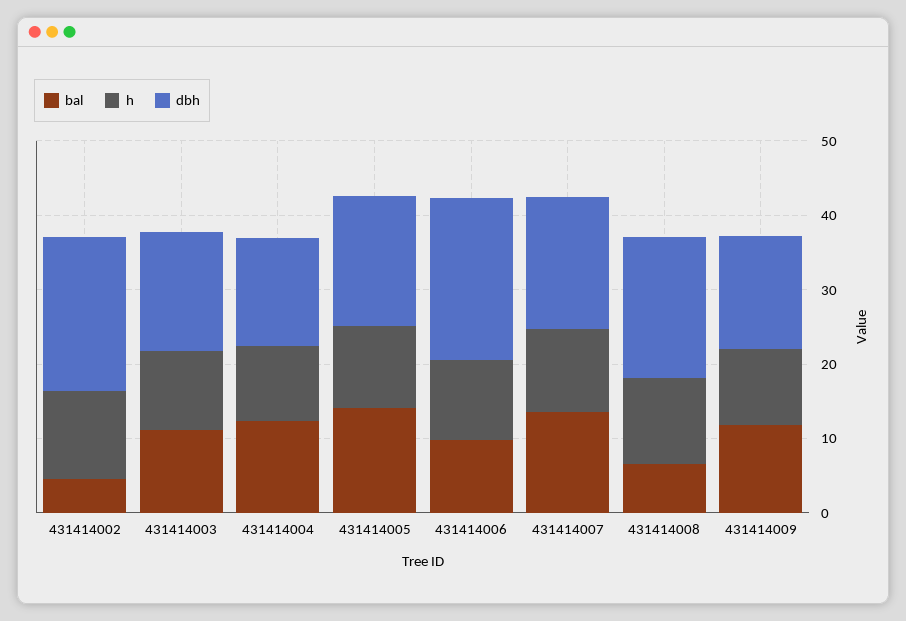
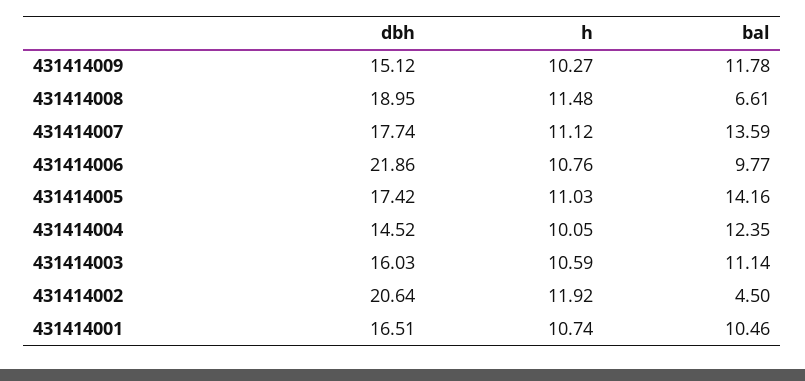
  {
    "bal": {
      "431414002": 4.5,
      "431414003": 11.14,
      "431414004": 12.35,
      "431414005": 14.16,
      "431414006": 9.77,
      "431414007": 13.59,
      "431414008": 6.61,
-     "431414009": 11.78
+     "431414009": 11.78,
+     "431414001": 10.46
    },
    "h": {
      "431414002": 11.92,
      "431414003": 10.59,
      "431414004": 10.05,
      "431414005": 11.03,
      "431414006": 10.76,
      "431414007": 11.12,
      "431414008": 11.48,
-     "431414009": 10.27
+     "431414009": 10.27,
+     "431414001": 10.74
    },
    "dbh": {
      "431414002": 20.64,
      "431414003": 16.03,
      "431414004": 14.52,
      "431414005": 17.42,
      "431414006": 21.86,
      "431414007": 17.74,
      "431414008": 18.95,
-     "431414009": 15.12
+     "431414009": 15.12,
+     "431414001": 16.51
    }
  }

